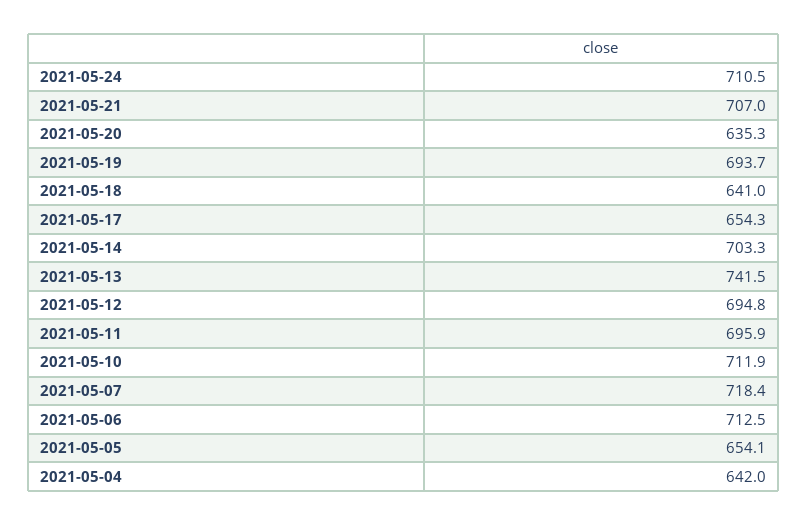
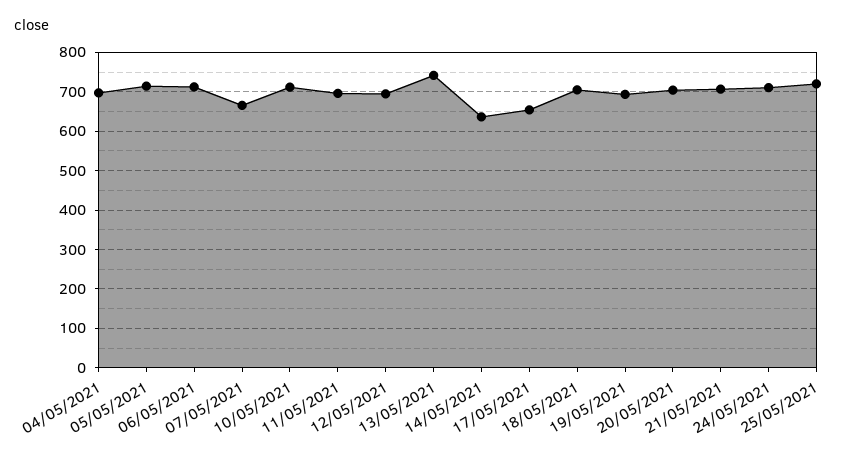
  {
    "2021-05-24": 710.5,
    "2021-05-21": 707,
-   "2021-05-20": 635.3,
+   "2021-05-20": 700,
    "2021-05-19": 693.7,
-   "2021-05-18": 641,
+   "2021-05-18": 700,
    "2021-05-17": 654.3,
-   "2021-05-14": 703.3,
+   "2021-05-14": 640,
    "2021-05-13": 741.5,
    "2021-05-12": 694.8,
    "2021-05-11": 695.9,
    "2021-05-10": 711.9,
-   "2021-05-07": 718.4,
+   "2021-05-07": 660,
    "2021-05-06": 712.5,
-   "2021-05-05": 654.1,
+   "2021-05-05": 720,
-   "2021-05-04": 642
+   "2021-05-04": 700,
+   "25/05/2021": 720
  }

